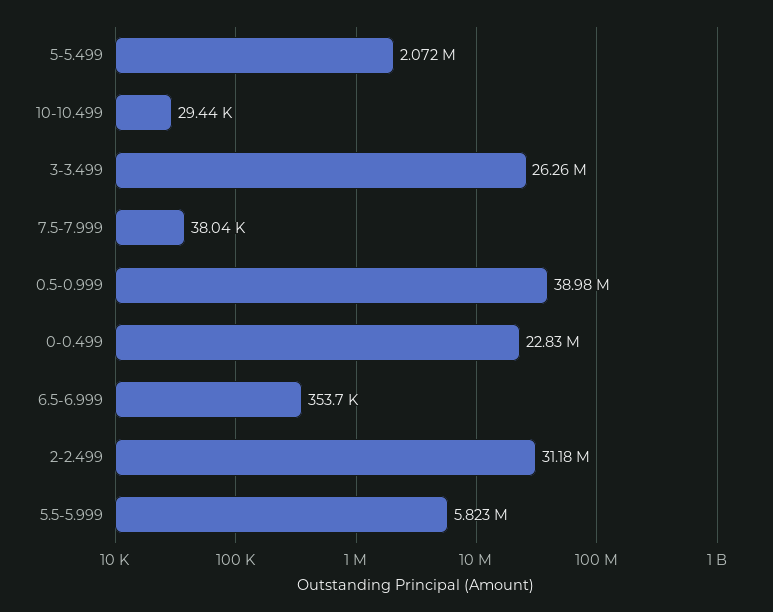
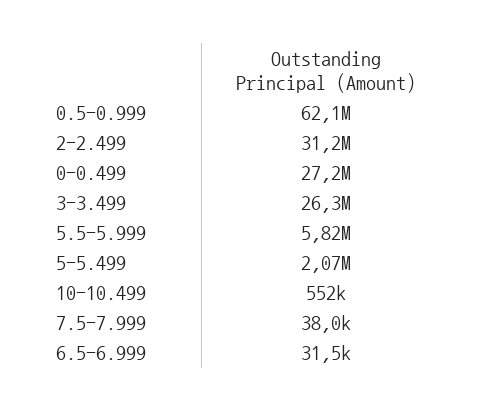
  {
    "5-5.499": 2072000,
-   "10-10.499": 29440,
+   "10-10.499": 552000,
    "3-3.499": 26260000,
    "7.5-7.999": 38040,
-   "0.5-0.999": 38980000,
+   "0.5-0.999": 62100000,
-   "0-0.499": 22830000,
+   "0-0.499": 27200000,
-   "6.5-6.999": 353700,
+   "6.5-6.999": 31500,
    "2-2.499": 31180000,
    "5.5-5.999": 5823000
  }

